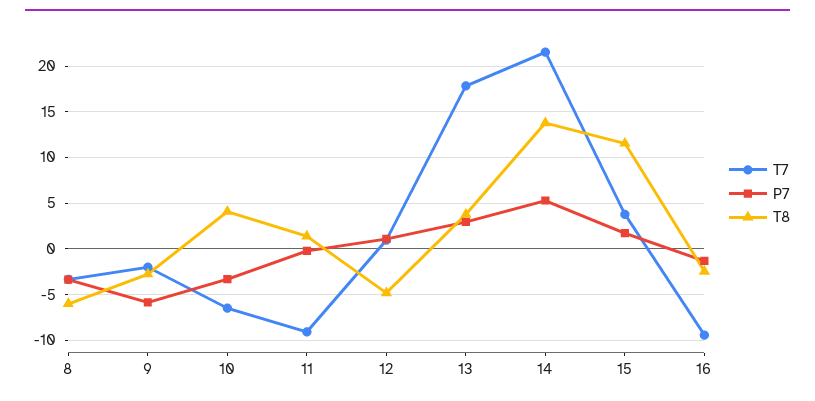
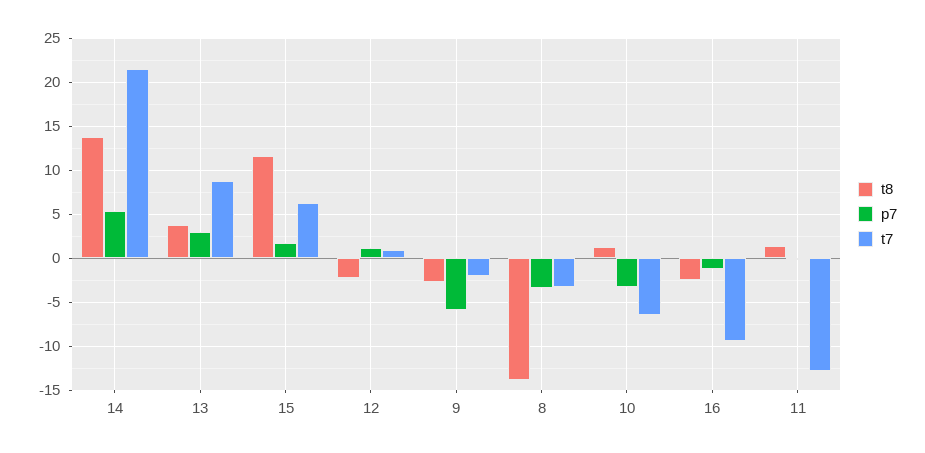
  {
    "T7": {
      "8": -3,
      "9": -2,
      "10": -6,
-     "11": -9,
+     "11": -13,
      "12": 1,
-     "13": 18,
+     "13": 9,
      "14": 22,
-     "15": 4,
+     "15": 6,
      "16": -9
    },
    "P7": {
      "8": -3,
      "9": -6,
      "10": -3,
      "11": 0,
      "12": 1,
      "13": 3,
      "14": 5,
      "15": 2,
      "16": -1
    },
    "T8": {
-     "8": -6,
+     "8": -14,
      "9": -3,
-     "10": 4,
+     "10": 1,
      "11": 1,
-     "12": -5,
+     "12": -2,
      "13": 4,
      "14": 14,
      "15": 12,
      "16": -2
    }
  }

